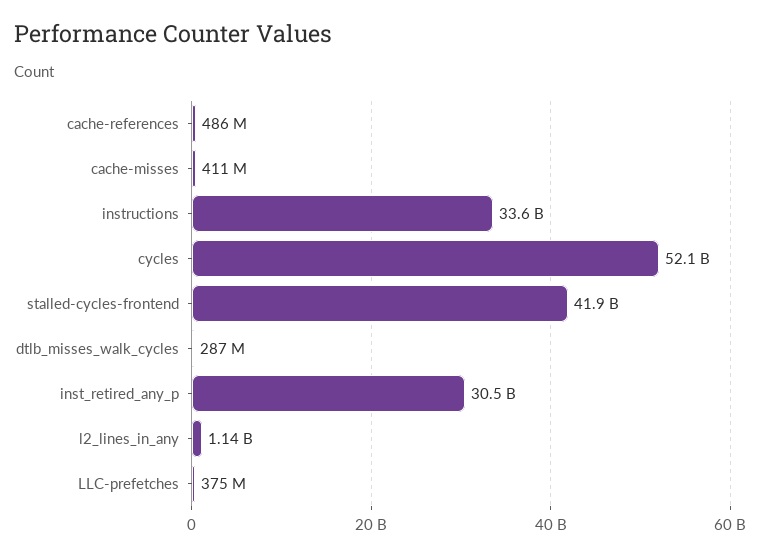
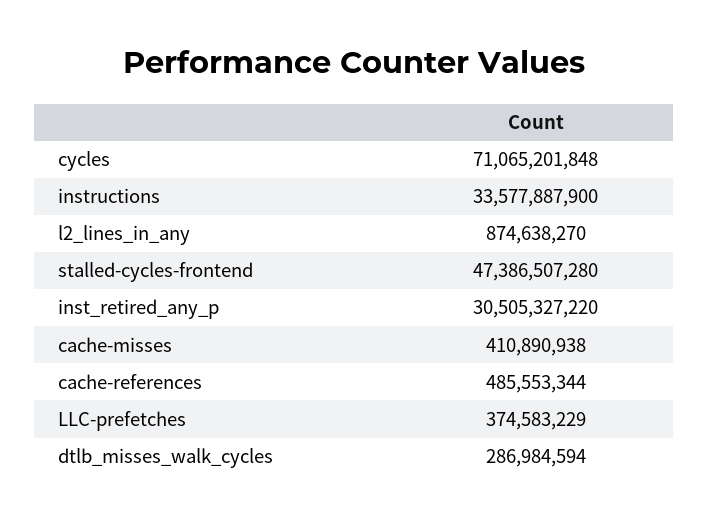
  {
    "cache-references": 485553344,
    "cache-misses": 410890938,
    "instructions": 33577887900,
-   "cycles": 52100000000,
+   "cycles": 71065201848,
-   "stalled-cycles-frontend": 41900000000,
+   "stalled-cycles-frontend": 47386507280,
    "dtlb_misses_walk_cycles": 286984594,
    "inst_retired_any_p": 30505327220,
-   "l2_lines_in_any": 1140000000,
+   "l2_lines_in_any": 874638270,
    "LLC-prefetches": 374583229
  }

